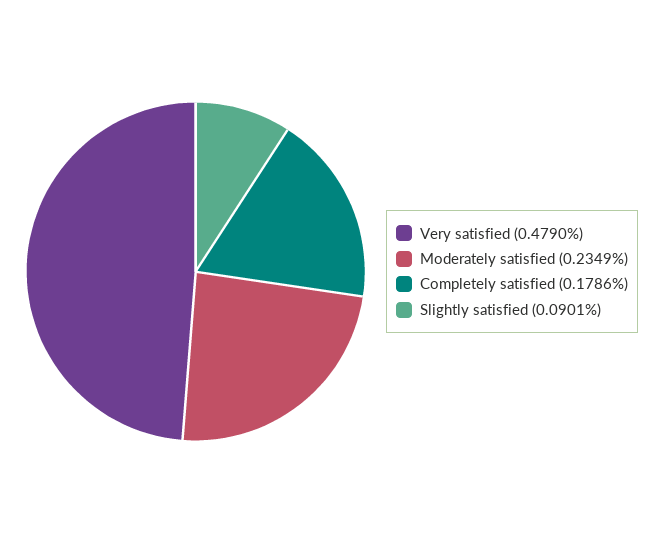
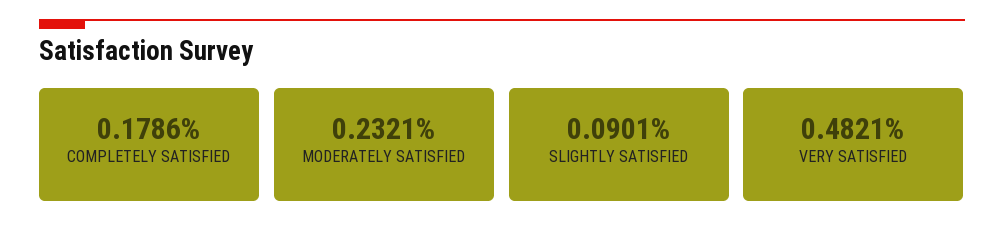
  {
-   "Very satisfied": 0.479,
+   "Very satisfied": 0.4821,
-   "Moderately satisfied": 0.2349,
+   "Moderately satisfied": 0.2321,
    "Completely satisfied": 0.1786,
    "Slightly satisfied": 0.0901
  }

